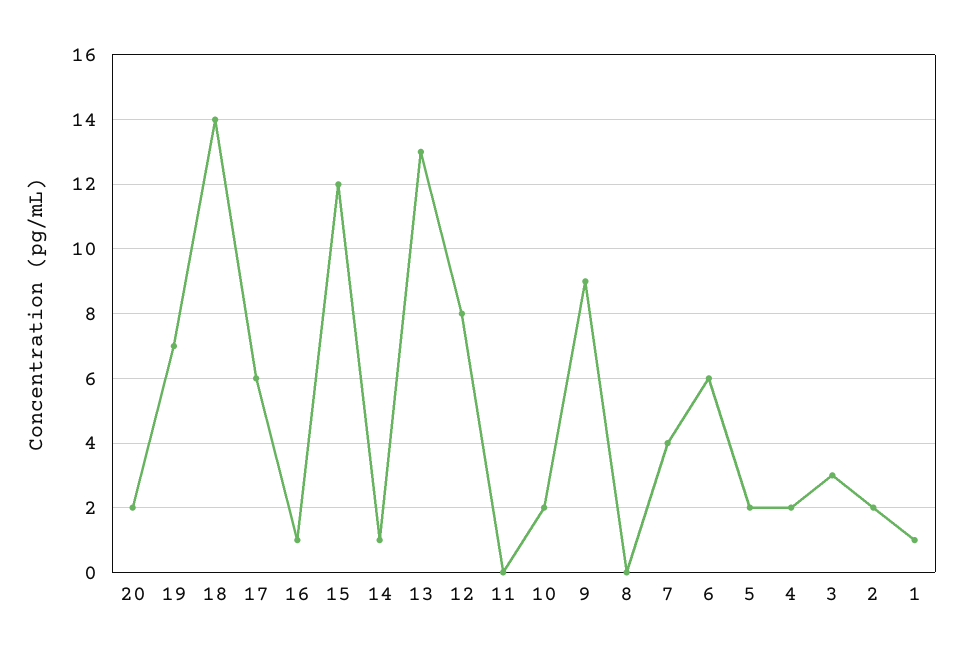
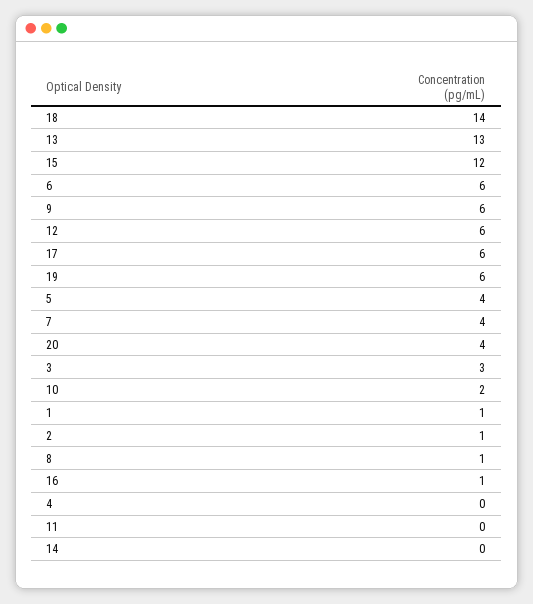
  {
-   "20": 2,
+   "20": 4,
-   "19": 7,
+   "19": 6,
    "18": 14,
    "17": 6,
    "16": 1,
    "15": 12,
-   "14": 1,
+   "14": 0,
    "13": 13,
-   "12": 8,
+   "12": 6,
    "11": 0,
    "10": 2,
-   "9": 9,
+   "9": 6,
-   "8": 0,
+   "8": 1,
    "7": 4,
    "6": 6,
-   "5": 2,
+   "5": 4,
-   "4": 2,
+   "4": 0,
    "3": 3,
-   "2": 2,
+   "2": 1,
    "1": 1
  }

